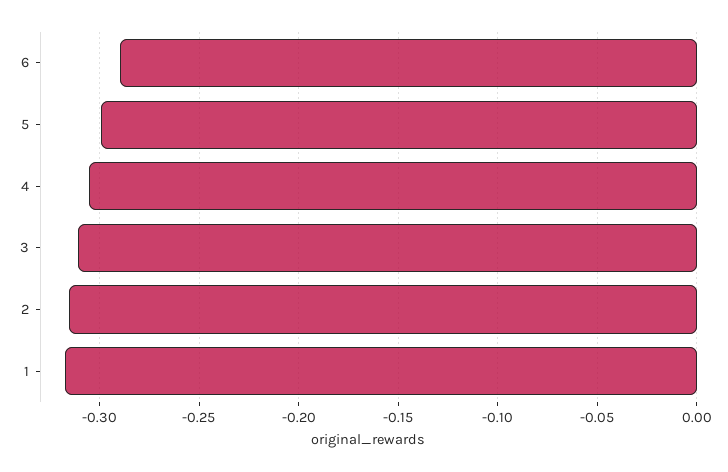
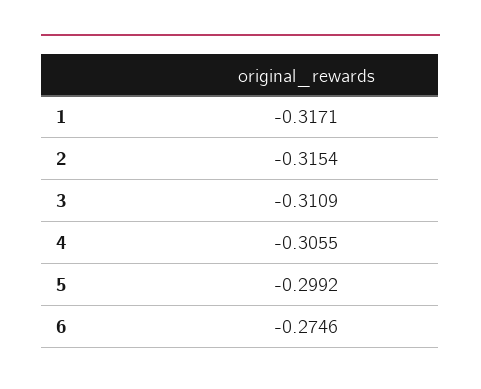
  {
-   "6": -0.29,
+   "6": -0.2746,
    "5": -0.2992,
    "4": -0.3055,
    "3": -0.3109,
    "2": -0.3154,
    "1": -0.3171
  }

